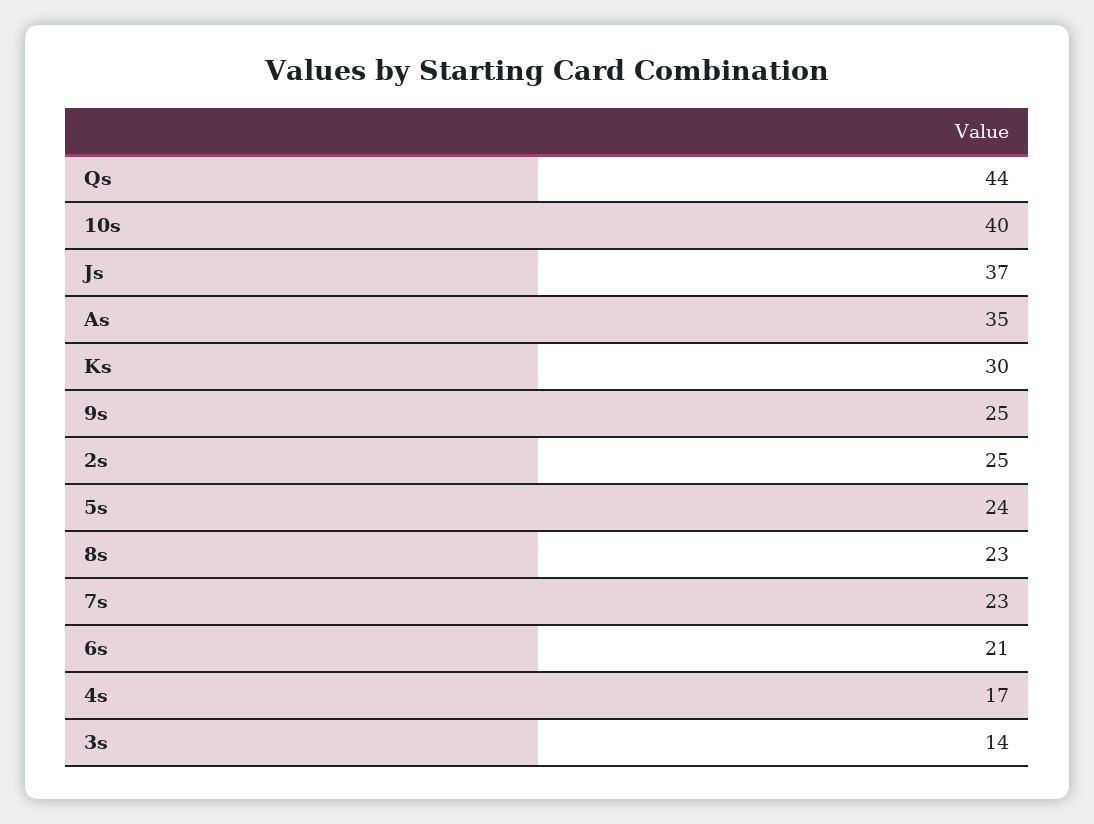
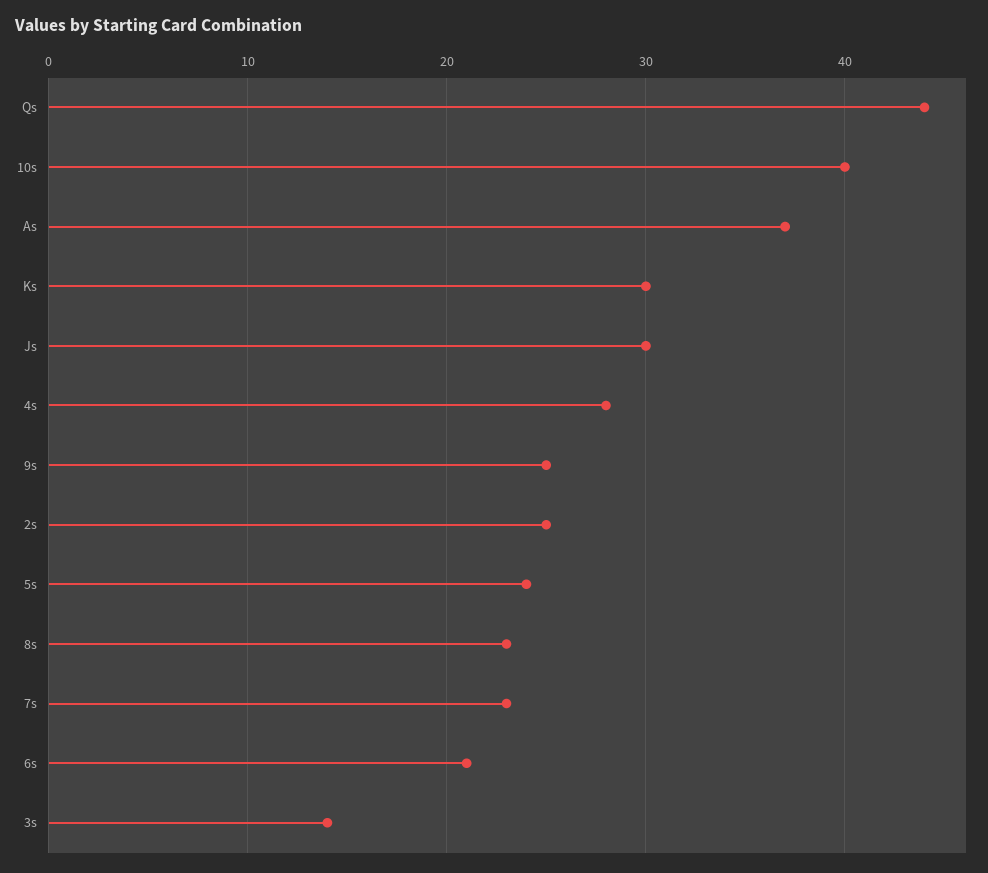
  {
    "Qs": 44,
    "10s": 40,
-   "Js": 37,
+   "Js": 30,
-   "As": 35,
+   "As": 37,
    "Ks": 30,
    "9s": 25,
    "2s": 25,
    "5s": 24,
    "8s": 23,
    "7s": 23,
    "6s": 21,
-   "4s": 17,
+   "4s": 28,
    "3s": 14
  }

